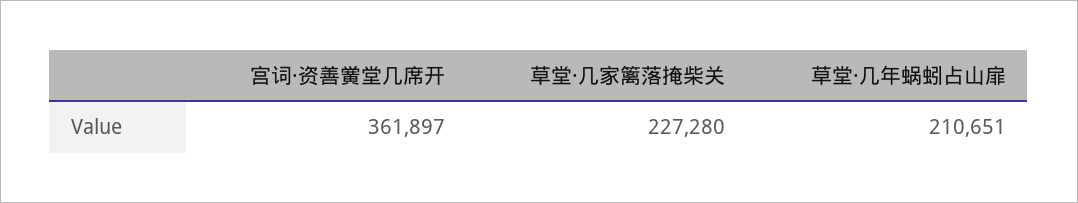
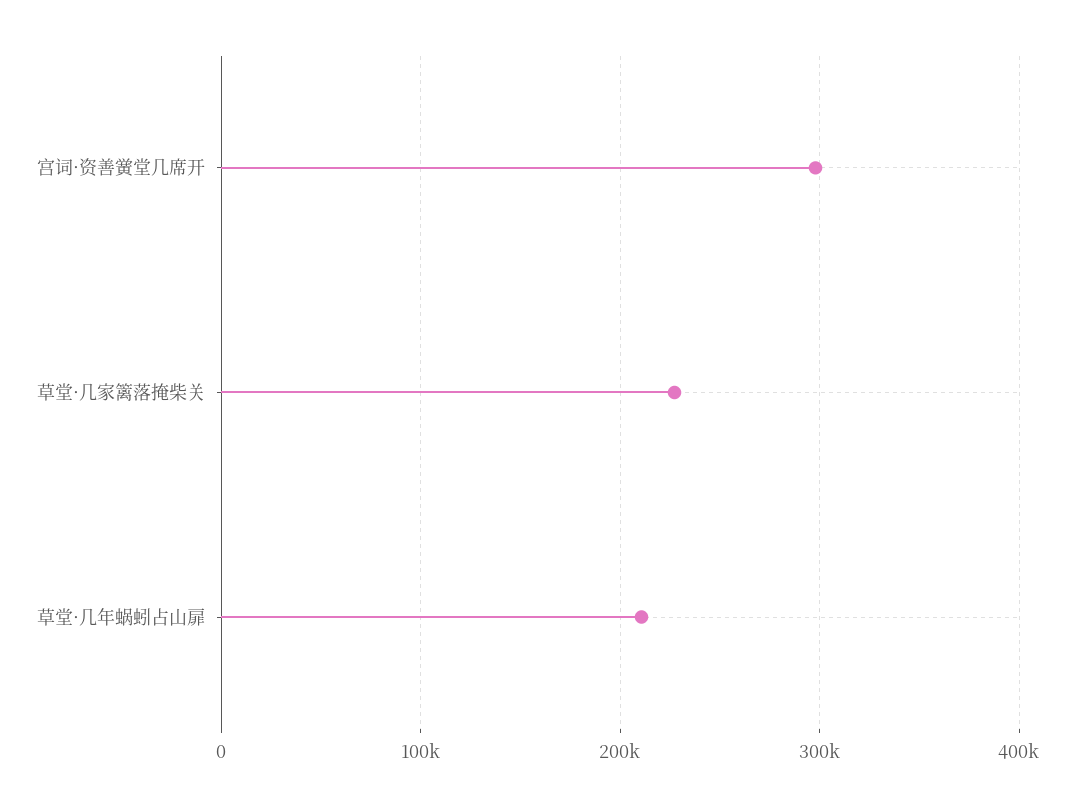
  {
-   "宫词·资善黉堂几席开": 361897,
+   "宫词·资善黉堂几席开": 300000,
    "草堂·几家篱落掩柴关": 227280,
    "草堂·几年蜗蚓占山扉": 210651
  }

